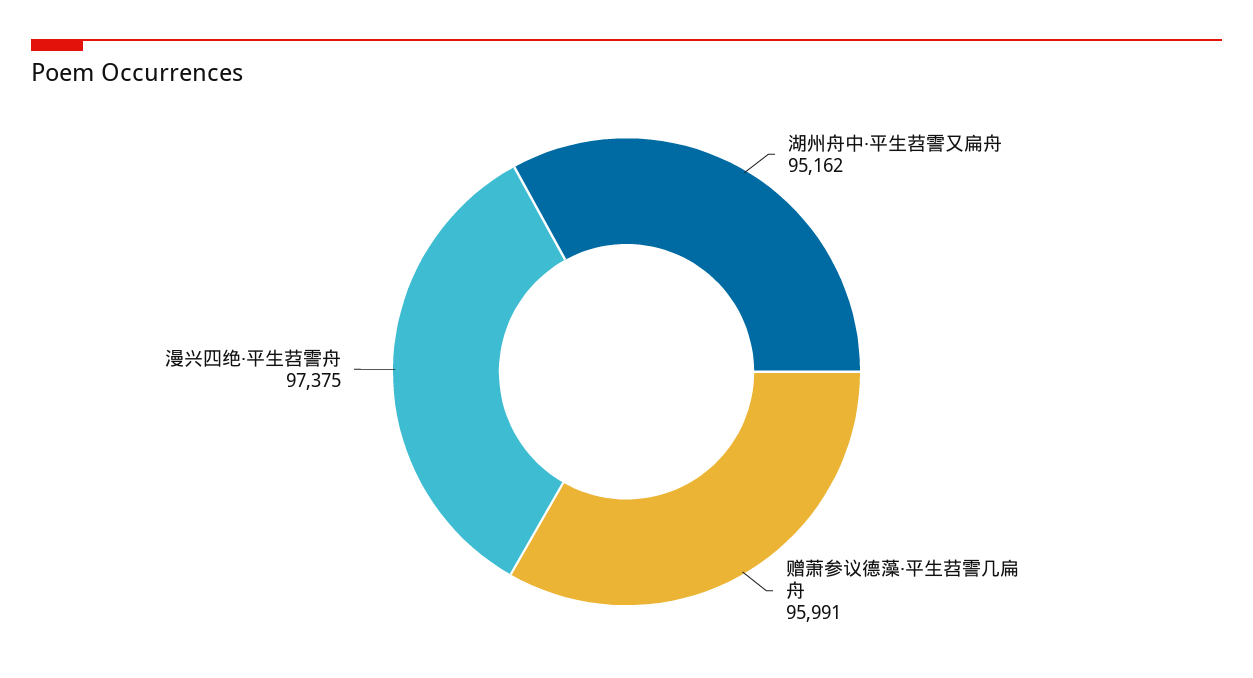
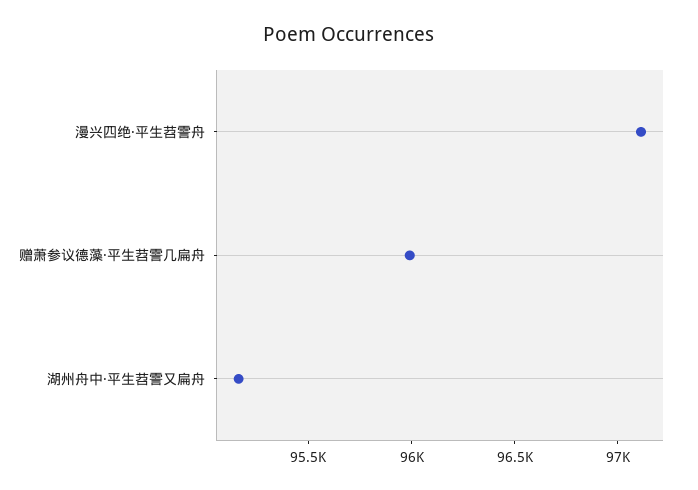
  {
    "湖州舟中·平生苕霅又扁舟": 95162,
    "赠萧参议德藻·平生苕霅几扁舟": 95991,
-   "漫兴四绝·平生苕霅舟": 97375
+   "漫兴四绝·平生苕霅舟": 97100
  }

